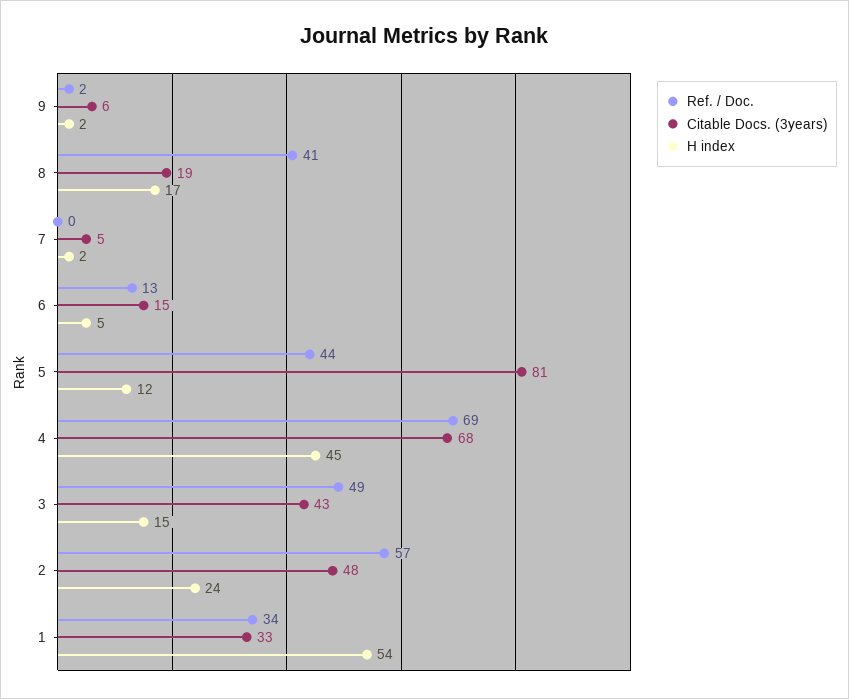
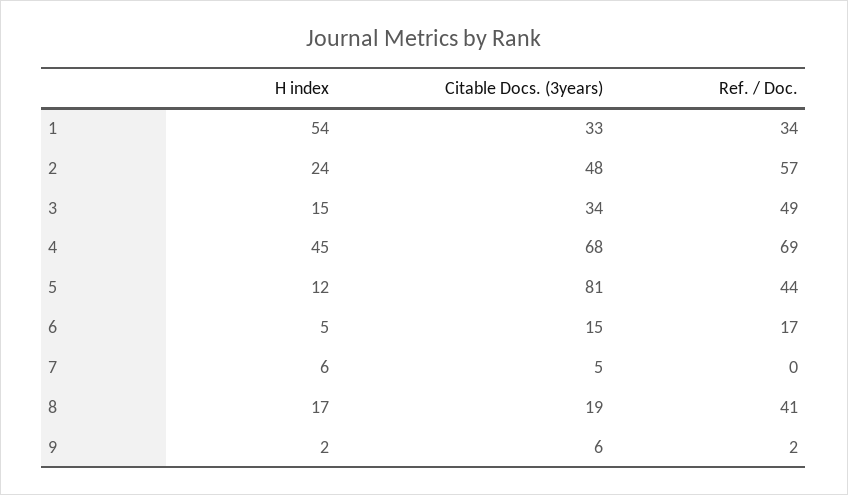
  {
    "Ref. / Doc.": {
      "9": 2,
      "8": 41,
      "7": 0,
-     "6": 13,
+     "6": 17,
      "5": 44,
      "4": 69,
      "3": 49,
      "2": 57,
      "1": 34
    },
    "Citable Docs. (3years)": {
      "9": 6,
      "8": 19,
      "7": 5,
      "6": 15,
      "5": 81,
      "4": 68,
-     "3": 43,
+     "3": 34,
      "2": 48,
      "1": 33
    },
    "H index": {
      "9": 2,
      "8": 17,
-     "7": 2,
+     "7": 6,
      "6": 5,
      "5": 12,
      "4": 45,
      "3": 15,
      "2": 24,
      "1": 54
    }
  }

